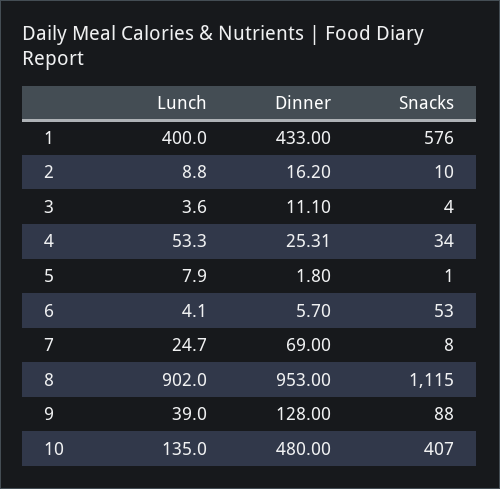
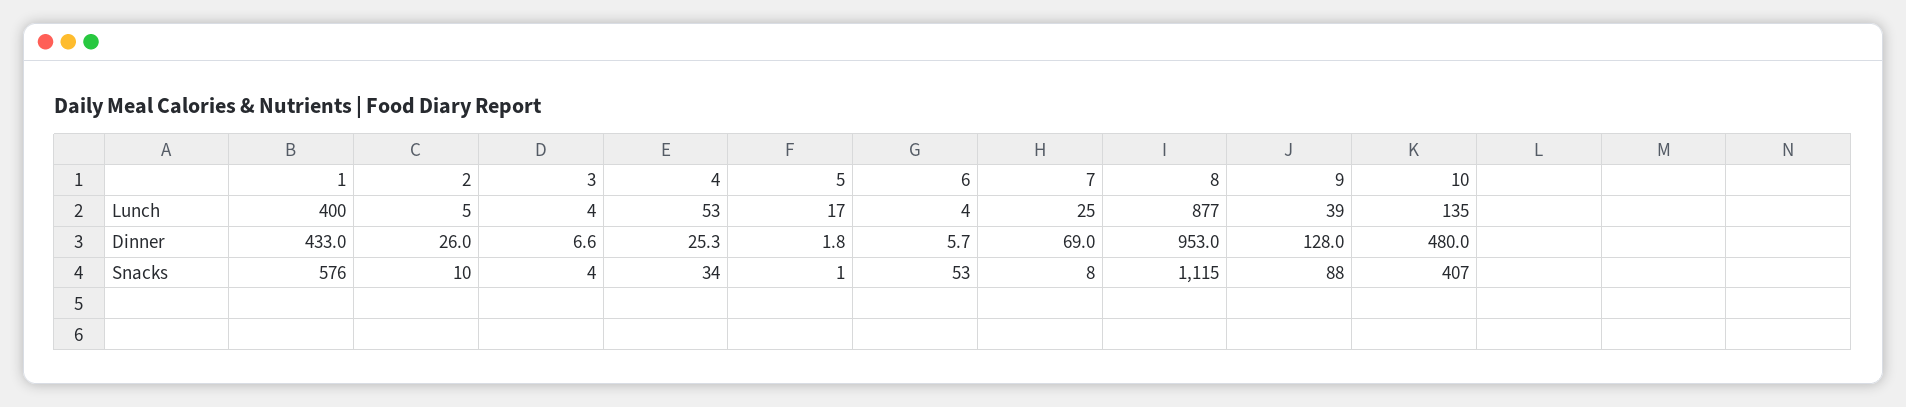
  {
    "Lunch": {
      "1": 400,
-     "2": 8.8,
+     "2": 5,
      "3": 3.6,
      "4": 53.3,
-     "5": 7.9,
+     "5": 17,
      "6": 4.1,
      "7": 24.7,
-     "8": 902,
+     "8": 877,
      "9": 39,
      "10": 135
    },
    "Dinner": {
      "1": 433,
-     "2": 16.2,
+     "2": 26,
-     "3": 11.1,
+     "3": 6.6,
      "4": 25.31,
      "5": 1.8,
      "6": 5.7,
      "7": 69,
      "8": 953,
      "9": 128,
      "10": 480
    },
    "Snacks": {
      "1": 576,
      "2": 10,
      "3": 4,
      "4": 34,
      "5": 1,
      "6": 53,
      "7": 8,
      "8": 1115,
      "9": 88,
      "10": 407
    }
  }

